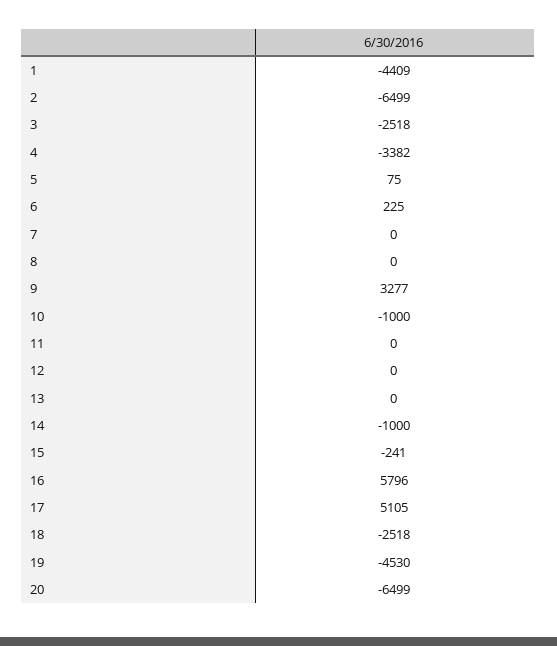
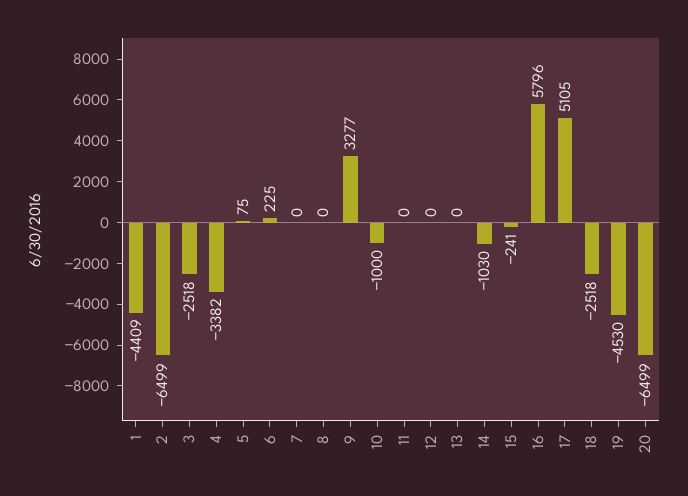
  {
    "1": -4409,
    "2": -6499,
    "3": -2518,
    "4": -3382,
    "5": 75,
    "6": 225,
    "7": 0,
    "8": 0,
    "9": 3277,
    "10": -1000,
    "11": 0,
    "12": 0,
    "13": 0,
-   "14": -1000,
+   "14": -1030,
    "15": -241,
    "16": 5796,
    "17": 5105,
    "18": -2518,
    "19": -4530,
    "20": -6499
  }

